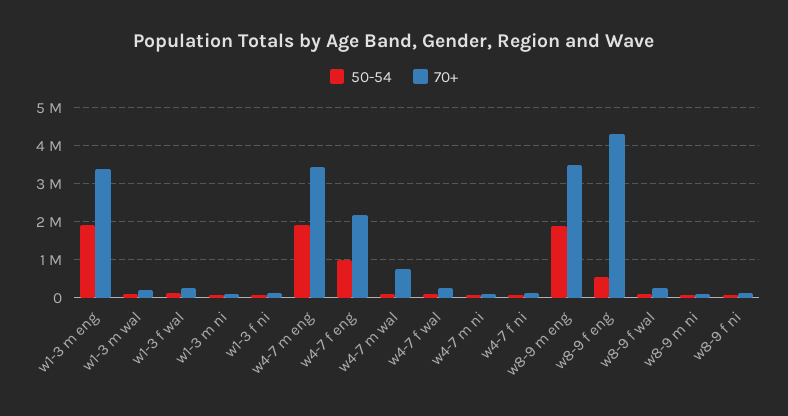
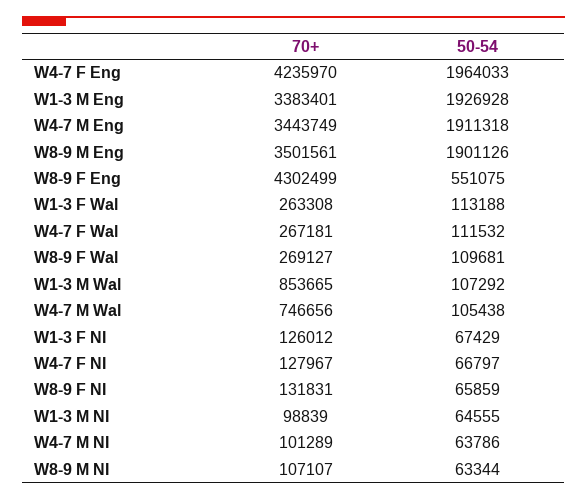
  {
    "50-54": {
      "w1-3 m eng": 1926928,
      "w1-3 m wal": 107292,
      "w1-3 f wal": 113188,
      "w1-3 m ni": 64555,
      "w1-3 f ni": 67429,
      "w4-7 m eng": 1911318,
-     "w4-7 f eng": 1000000,
+     "w4-7 f eng": 1964033,
      "w4-7 m wal": 105438,
      "w4-7 f wal": 111532,
      "w4-7 m ni": 63786,
      "w4-7 f ni": 66797,
      "w8-9 m eng": 1901126,
      "w8-9 f eng": 551075,
      "w8-9 f wal": 109681,
      "w8-9 m ni": 63344,
      "w8-9 f ni": 65859
    },
    "70+": {
      "w1-3 m eng": 3383401,
-     "w1-3 m wal": 200000,
+     "w1-3 m wal": 853665,
      "w1-3 f wal": 263308,
      "w1-3 m ni": 98839,
      "w1-3 f ni": 126012,
      "w4-7 m eng": 3443749,
-     "w4-7 f eng": 2200000,
+     "w4-7 f eng": 4235970,
      "w4-7 m wal": 746656,
      "w4-7 f wal": 267181,
      "w4-7 m ni": 101289,
      "w4-7 f ni": 127967,
      "w8-9 m eng": 3501561,
      "w8-9 f eng": 4302499,
      "w8-9 f wal": 269127,
      "w8-9 m ni": 107107,
      "w8-9 f ni": 131831
    }
  }

